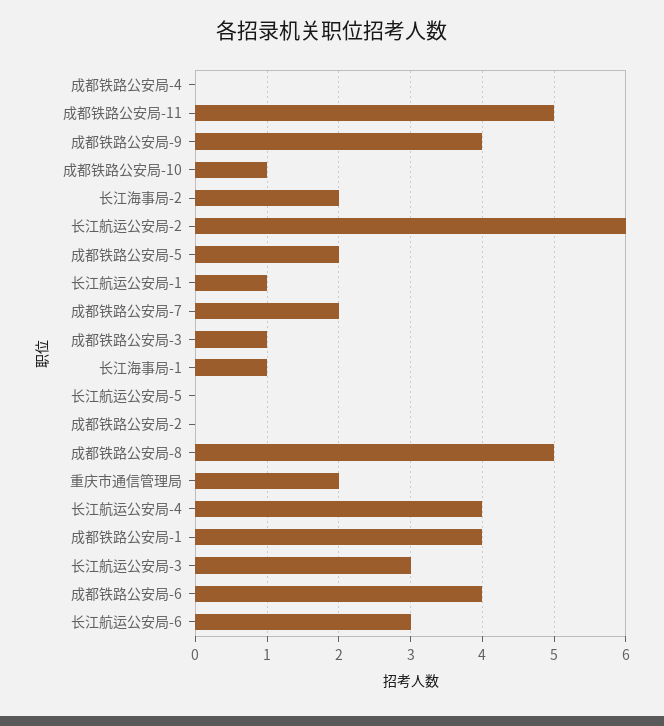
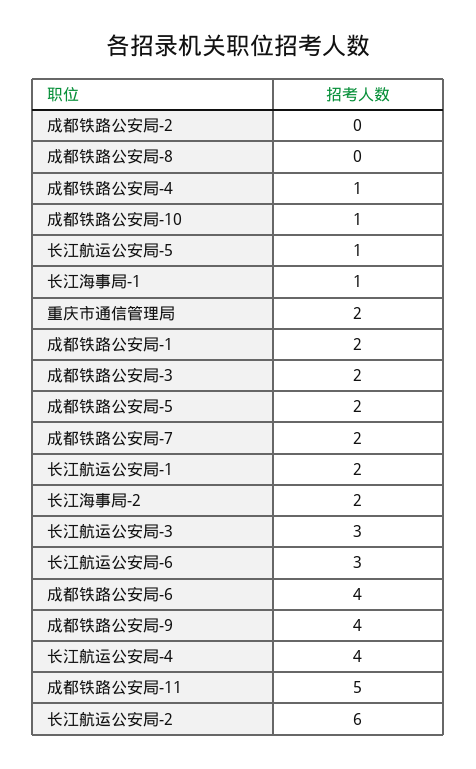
  {
-   "成都铁路公安局-4": 0,
+   "成都铁路公安局-4": 1,
    "成都铁路公安局-11": 5,
    "成都铁路公安局-9": 4,
    "成都铁路公安局-10": 1,
    "长江海事局-2": 2,
    "长江航运公安局-2": 6,
    "成都铁路公安局-5": 2,
-   "长江航运公安局-1": 1,
+   "长江航运公安局-1": 2,
    "成都铁路公安局-7": 2,
-   "成都铁路公安局-3": 1,
+   "成都铁路公安局-3": 2,
    "长江海事局-1": 1,
-   "长江航运公安局-5": 0,
+   "长江航运公安局-5": 1,
    "成都铁路公安局-2": 0,
-   "成都铁路公安局-8": 5,
+   "成都铁路公安局-8": 0,
    "重庆市通信管理局": 2,
    "长江航运公安局-4": 4,
-   "成都铁路公安局-1": 4,
+   "成都铁路公安局-1": 2,
    "长江航运公安局-3": 3,
    "成都铁路公安局-6": 4,
    "长江航运公安局-6": 3
  }

